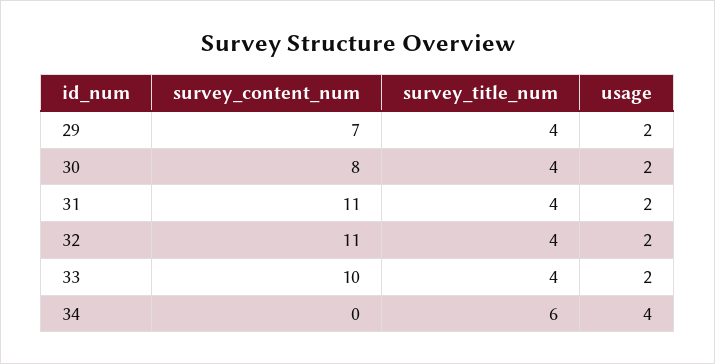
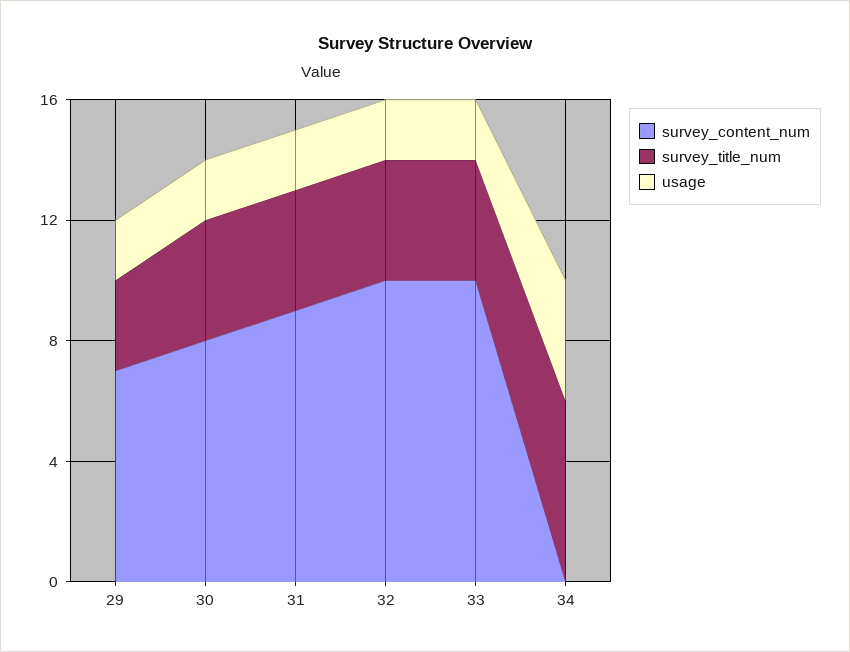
  {
    "survey_content_num": {
      "29": 7,
      "30": 8,
-     "31": 11,
+     "31": 9,
-     "32": 11,
+     "32": 10,
      "33": 10,
      "34": 0
    },
    "survey_title_num": {
-     "29": 4,
+     "29": 3,
      "30": 4,
      "31": 4,
      "32": 4,
      "33": 4,
      "34": 6
    },
    "usage": {
      "29": 2,
      "30": 2,
      "31": 2,
      "32": 2,
      "33": 2,
      "34": 4
    }
  }

